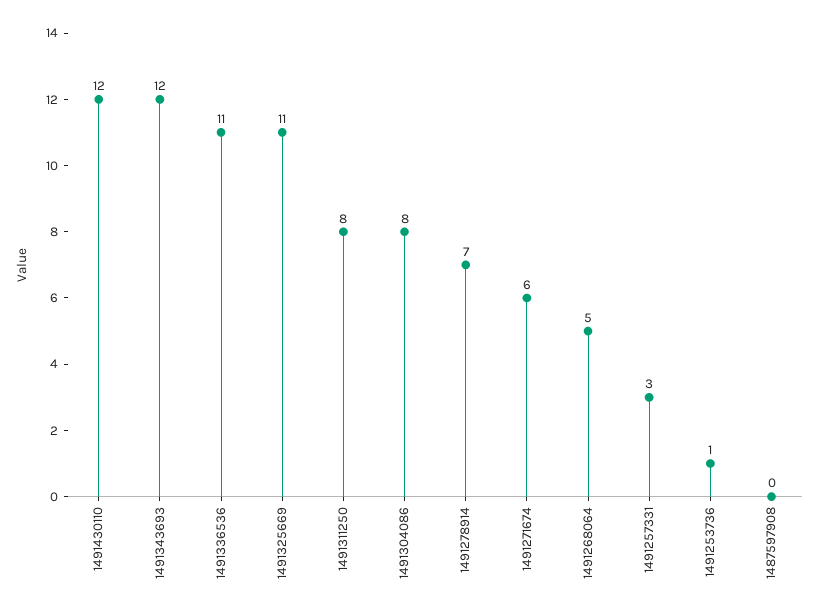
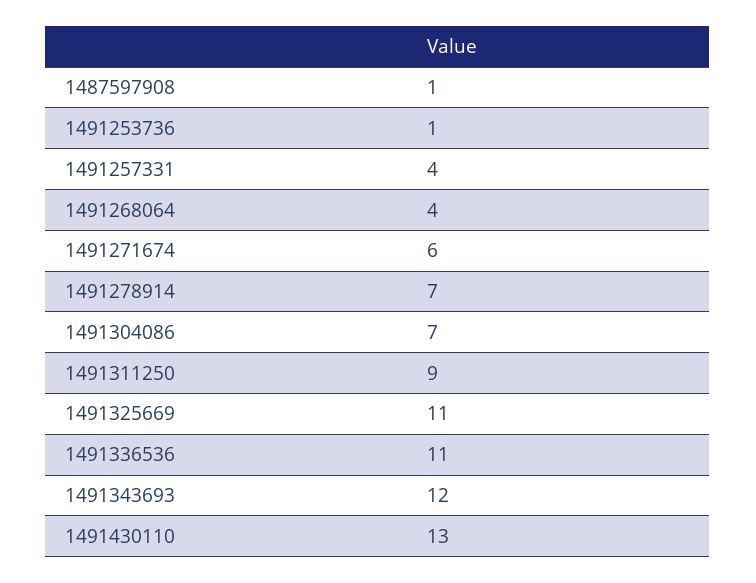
  {
-   "1491430110": 12,
+   "1491430110": 13,
    "1491343693": 12,
    "1491336536": 11,
    "1491325669": 11,
-   "1491311250": 8,
+   "1491311250": 9,
-   "1491304086": 8,
+   "1491304086": 7,
    "1491278914": 7,
    "1491271674": 6,
-   "1491268064": 5,
+   "1491268064": 4,
-   "1491257331": 3,
+   "1491257331": 4,
    "1491253736": 1,
-   "1487597908": 0
+   "1487597908": 1
  }

